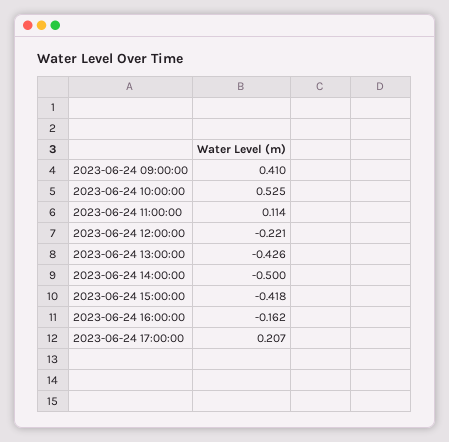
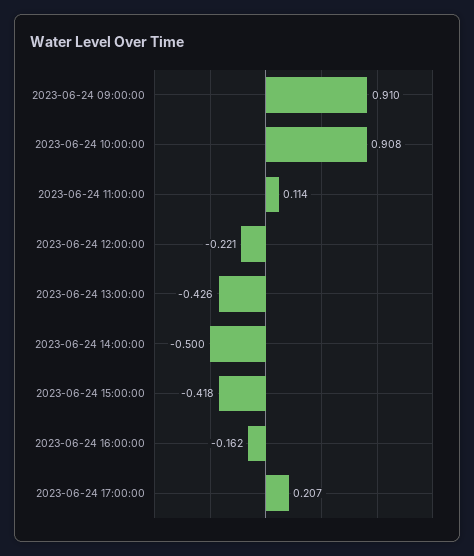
  {
-   "2023-06-24 09:00:00": 0.41,
+   "2023-06-24 09:00:00": 0.91,
-   "2023-06-24 10:00:00": 0.525,
+   "2023-06-24 10:00:00": 0.908,
    "2023-06-24 11:00:00": 0.114,
    "2023-06-24 12:00:00": -0.221,
    "2023-06-24 13:00:00": -0.426,
    "2023-06-24 14:00:00": -0.5,
    "2023-06-24 15:00:00": -0.418,
    "2023-06-24 16:00:00": -0.162,
    "2023-06-24 17:00:00": 0.207
  }

